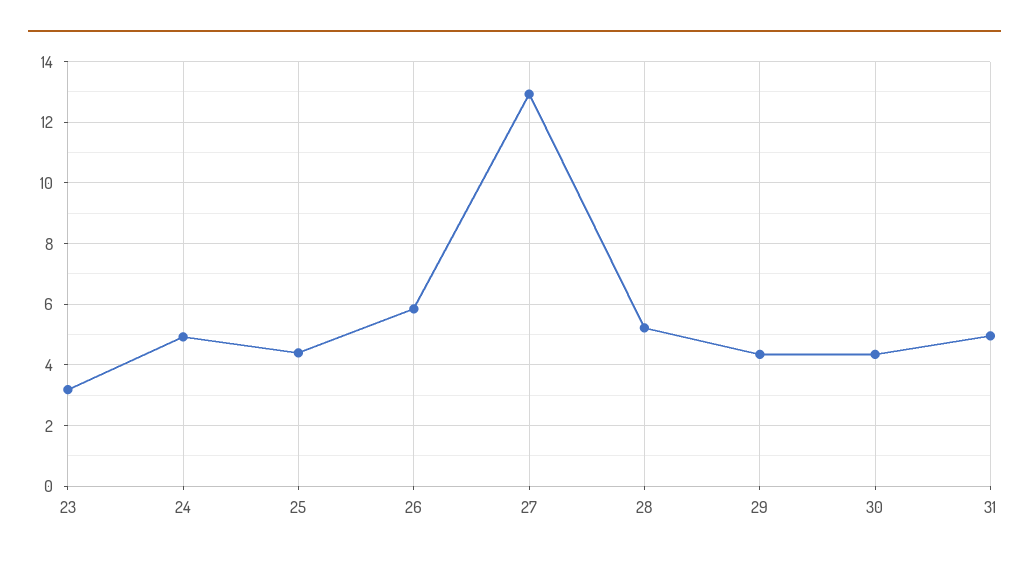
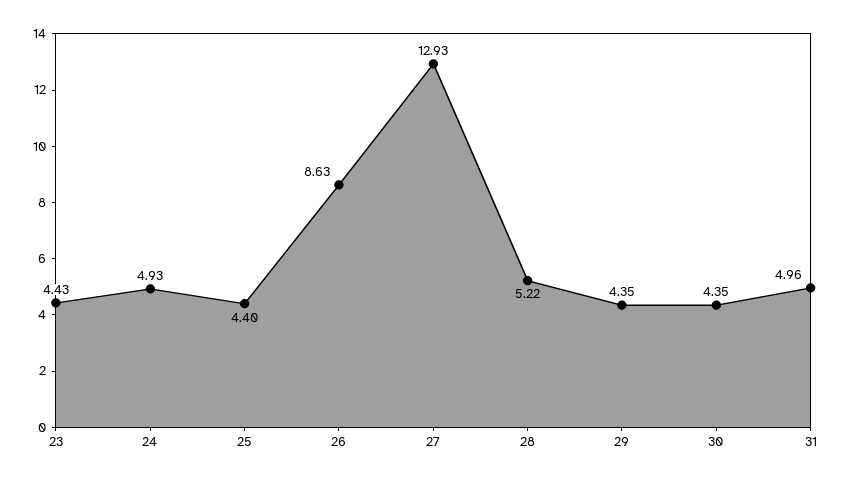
  {
-   "23": 3.2,
+   "23": 4.43,
    "24": 4.93,
    "25": 4.4,
-   "26": 5.8,
+   "26": 8.63,
    "27": 12.93,
    "28": 5.22,
    "29": 4.35,
    "30": 4.35,
    "31": 4.96
  }

